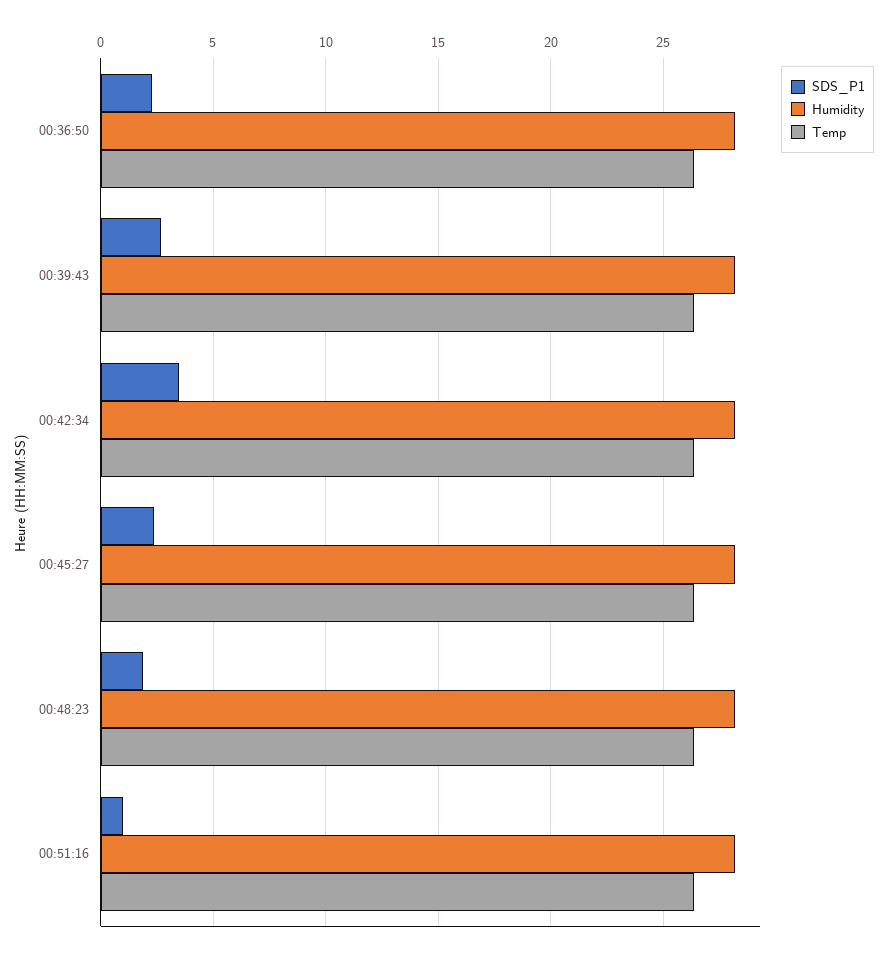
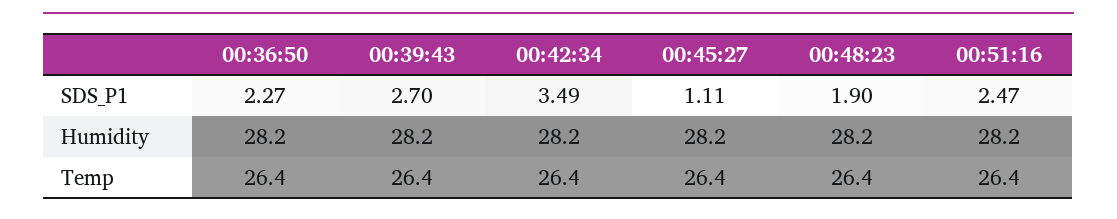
  {
    "SDS_P1": {
      "00:36:50": 2.27,
      "00:39:43": 2.7,
      "00:42:34": 3.49,
-     "00:45:27": 2.5,
+     "00:45:27": 1.11,
      "00:48:23": 1.9,
-     "00:51:16": 1
+     "00:51:16": 2.47
    },
    "Humidity": {
      "00:36:50": 28.2,
      "00:39:43": 28.2,
      "00:42:34": 28.2,
      "00:45:27": 28.2,
      "00:48:23": 28.2,
      "00:51:16": 28.2
    },
    "Temp": {
      "00:36:50": 26.4,
      "00:39:43": 26.4,
      "00:42:34": 26.4,
      "00:45:27": 26.4,
      "00:48:23": 26.4,
      "00:51:16": 26.4
    }
  }

